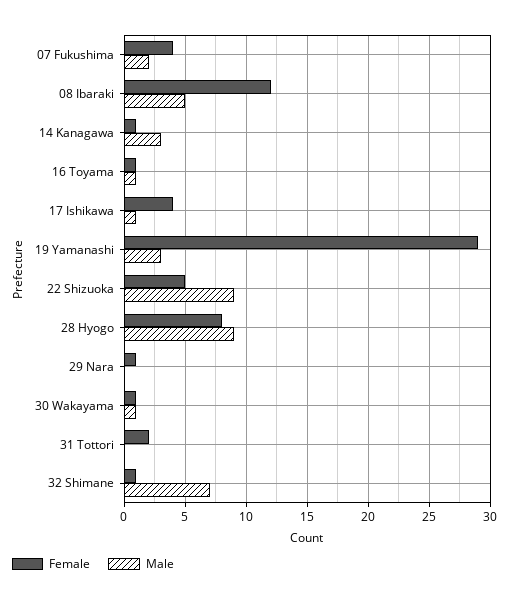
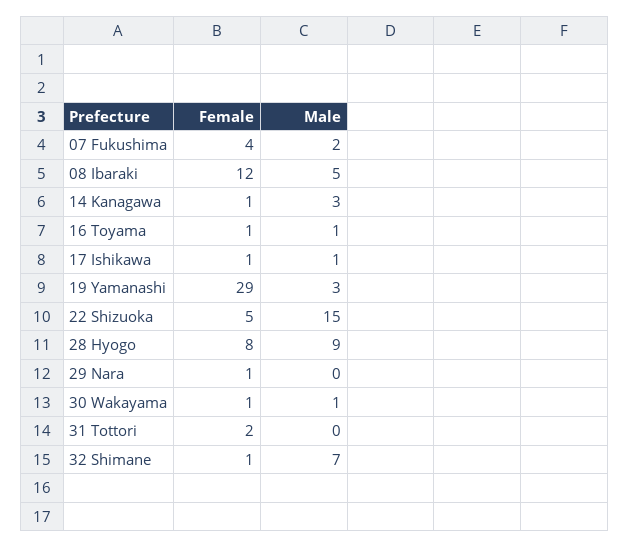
  {
    "Female": {
      "07 Fukushima": 4,
      "08 Ibaraki": 12,
      "14 Kanagawa": 1,
      "16 Toyama": 1,
-     "17 Ishikawa": 4,
+     "17 Ishikawa": 1,
      "19 Yamanashi": 29,
      "22 Shizuoka": 5,
      "28 Hyogo": 8,
      "29 Nara": 1,
      "30 Wakayama": 1,
      "31 Tottori": 2,
      "32 Shimane": 1
    },
    "Male": {
      "07 Fukushima": 2,
      "08 Ibaraki": 5,
      "14 Kanagawa": 3,
      "16 Toyama": 1,
      "17 Ishikawa": 1,
      "19 Yamanashi": 3,
-     "22 Shizuoka": 9,
+     "22 Shizuoka": 15,
      "28 Hyogo": 9,
      "29 Nara": 0,
      "30 Wakayama": 1,
      "31 Tottori": 0,
      "32 Shimane": 7
    }
  }

